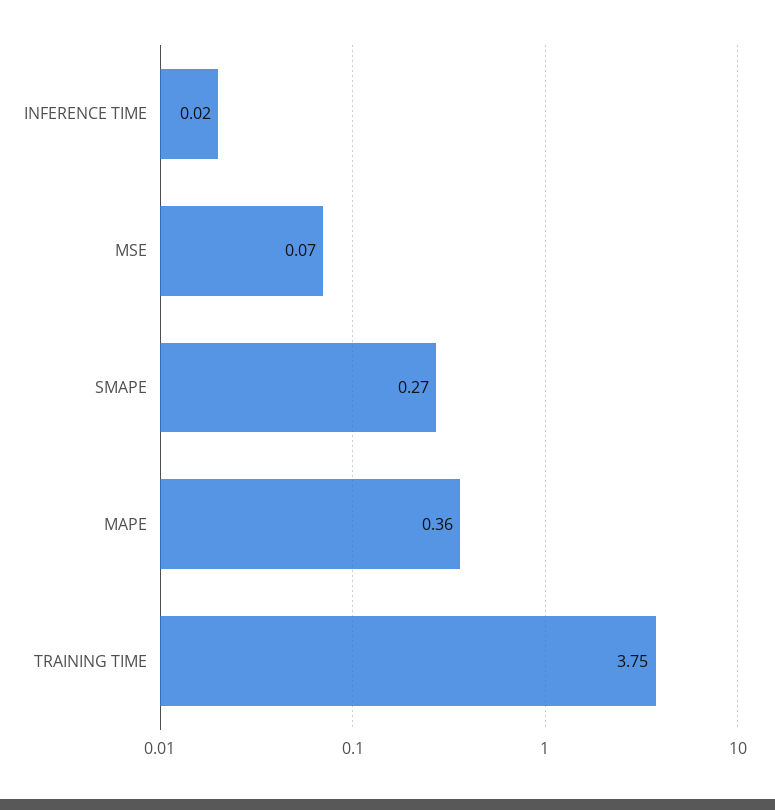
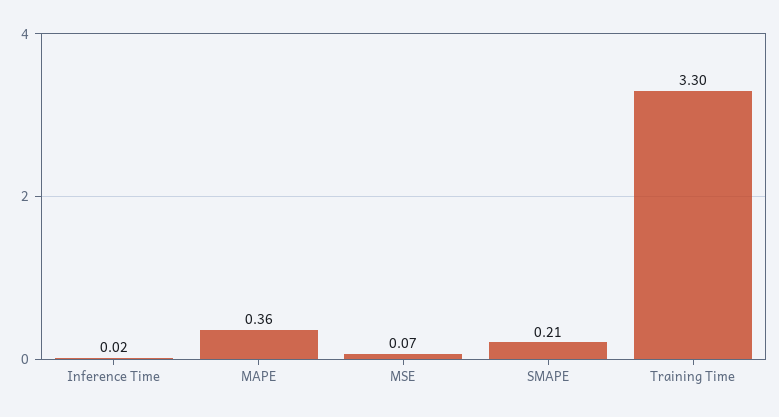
  {
    "INFERENCE TIME": 0.02,
    "MSE": 0.07,
-   "SMAPE": 0.27,
+   "SMAPE": 0.21,
    "MAPE": 0.36,
-   "TRAINING TIME": 3.75
+   "TRAINING TIME": 3.3
  }

